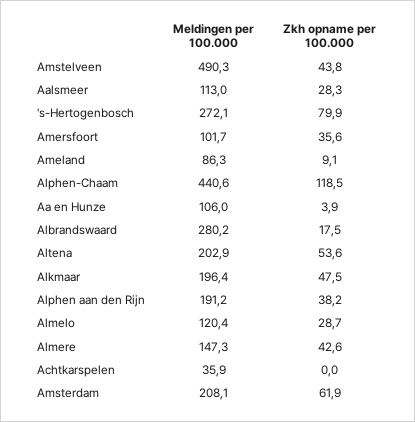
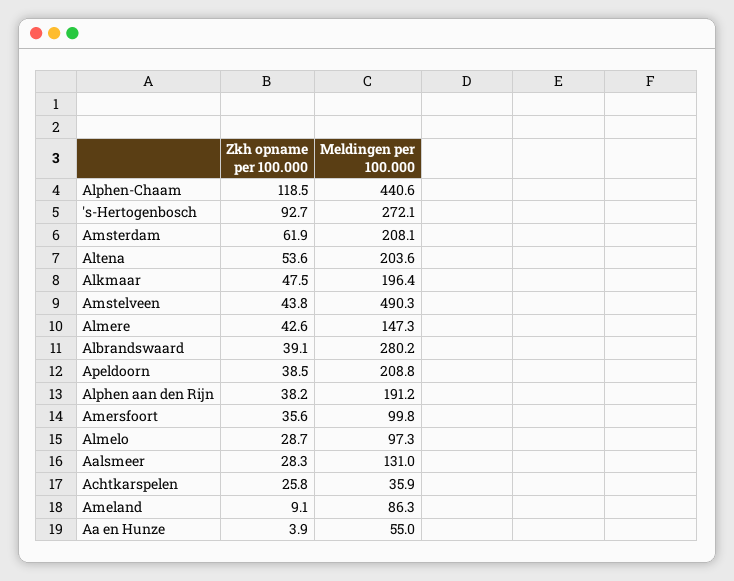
  {
    "Meldingen per 100.000": {
      "Amstelveen": 490.3,
-     "Aalsmeer": 113,
+     "Aalsmeer": 131,
      "'s-Hertogenbosch": 272.1,
-     "Amersfoort": 101.7,
+     "Amersfoort": 99.8,
      "Ameland": 86.3,
      "Alphen-Chaam": 440.6,
-     "Aa en Hunze": 106,
+     "Aa en Hunze": 55,
      "Albrandswaard": 280.2,
-     "Altena": 202.9,
+     "Altena": 203.6,
      "Alkmaar": 196.4,
      "Alphen aan den Rijn": 191.2,
-     "Almelo": 120.4,
+     "Almelo": 97.3,
      "Almere": 147.3,
      "Achtkarspelen": 35.9,
-     "Amsterdam": 208.1
+     "Amsterdam": 208.1,
+     "Apeldoorn": 208.8
    },
    "Zkh opname per 100.000": {
      "Amstelveen": 43.8,
      "Aalsmeer": 28.3,
-     "'s-Hertogenbosch": 79.9,
+     "'s-Hertogenbosch": 92.7,
      "Amersfoort": 35.6,
      "Ameland": 9.1,
      "Alphen-Chaam": 118.5,
      "Aa en Hunze": 3.9,
-     "Albrandswaard": 17.5,
+     "Albrandswaard": 39.1,
      "Altena": 53.6,
      "Alkmaar": 47.5,
      "Alphen aan den Rijn": 38.2,
      "Almelo": 28.7,
      "Almere": 42.6,
-     "Achtkarspelen": 0,
+     "Achtkarspelen": 25.8,
-     "Amsterdam": 61.9
+     "Amsterdam": 61.9,
+     "Apeldoorn": 38.5
    }
  }

